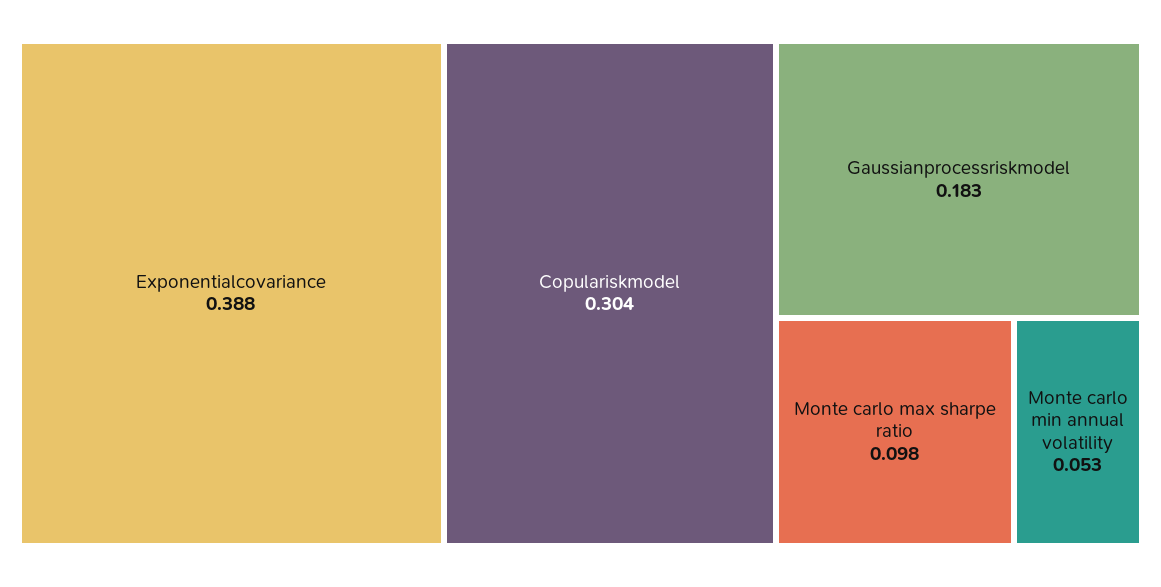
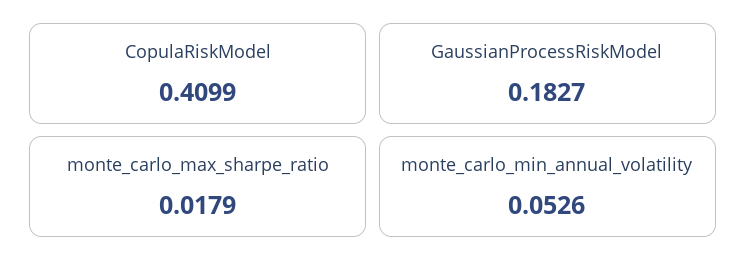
  {
-   "Exponentialcovariance": 0.388,
-   "Copulariskmodel": 0.304,
+   "Copulariskmodel": 0.4099,
    "Gaussianprocessriskmodel": 0.1827,
-   "Monte carlo max sharpe ratio": 0.098,
+   "Monte carlo max sharpe ratio": 0.0179,
    "Monte carlo min annual volatility": 0.0526
  }

